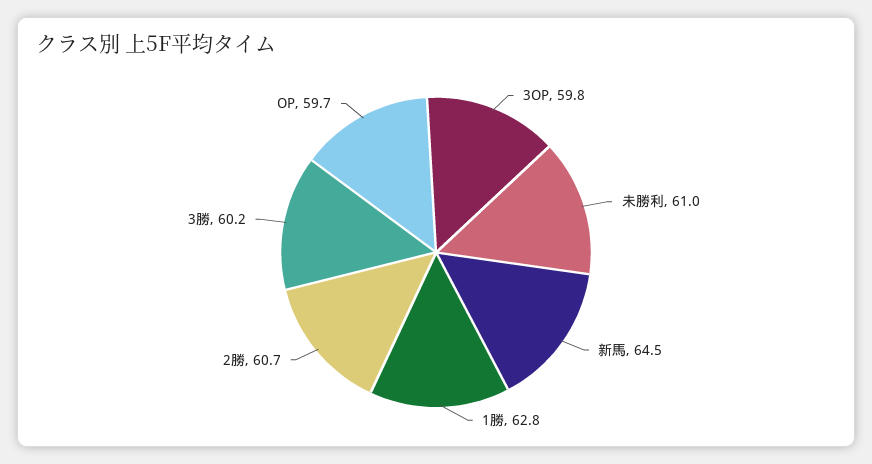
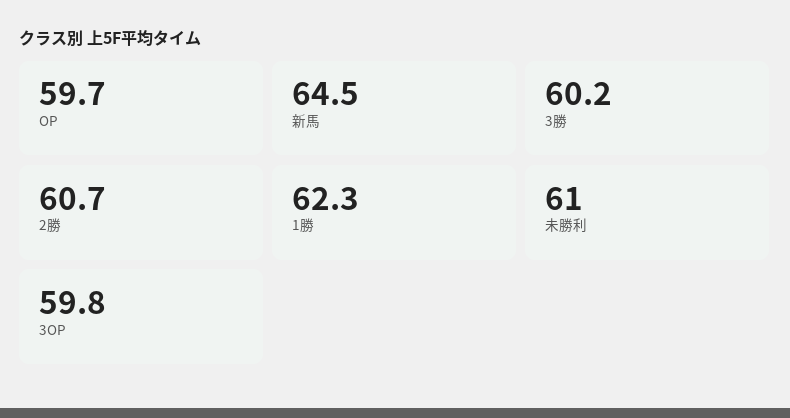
  {
    "3OP": 59.8,
    "未勝利": 61,
    "新馬": 64.5,
-   "1勝": 62.8,
+   "1勝": 62.3,
    "2勝": 60.7,
    "3勝": 60.2,
    "OP": 59.7
  }

